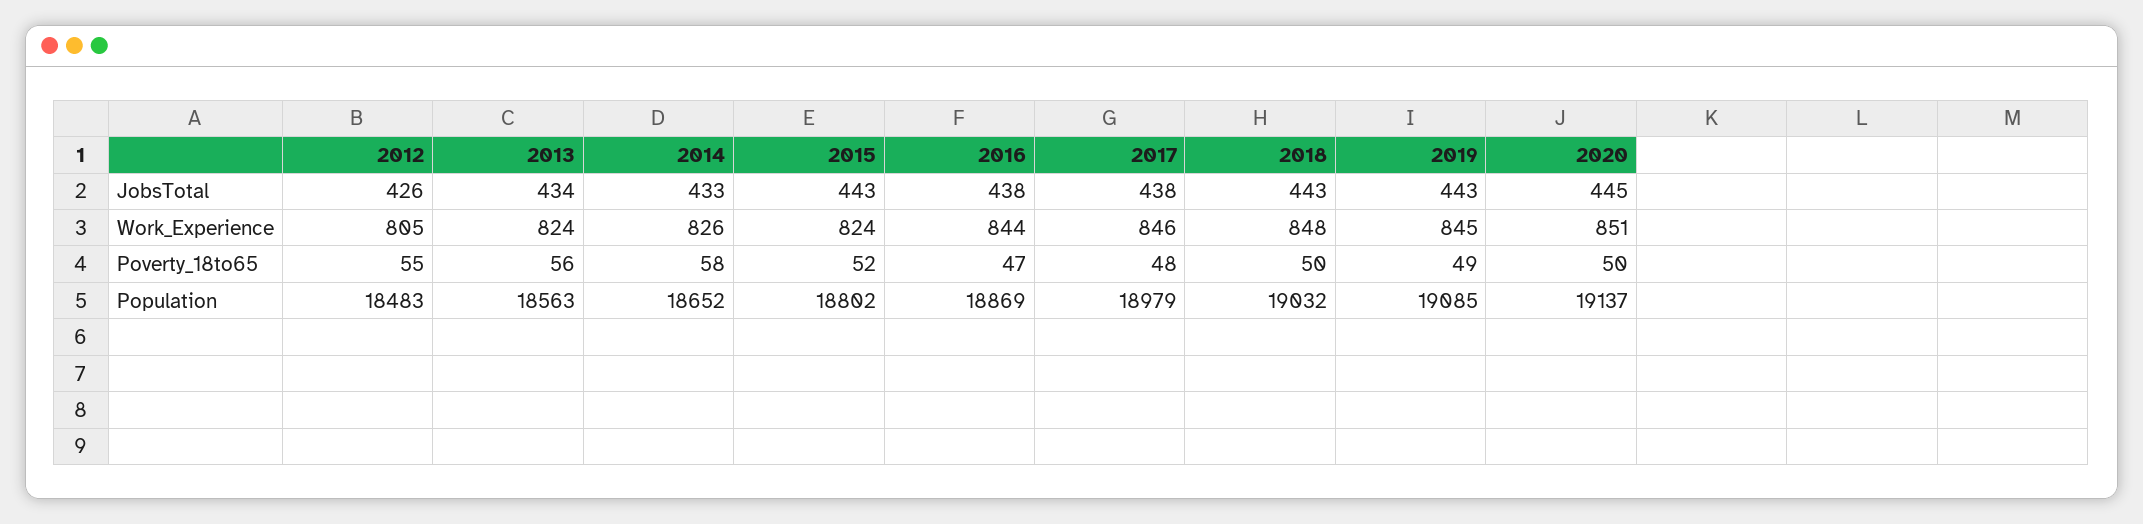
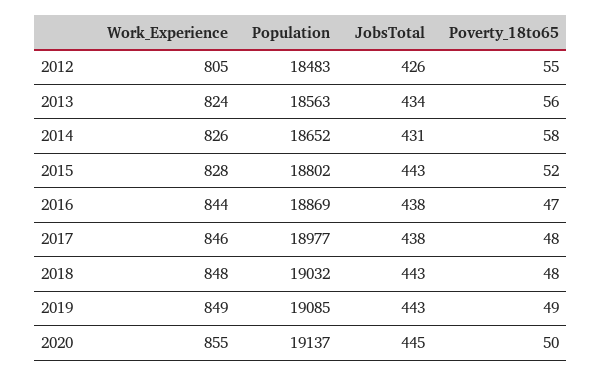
  {
    "2012": {
      "JobsTotal": 426,
      "Work_Experience": 805,
      "Poverty_18to65": 55,
      "Population": 18483
    },
    "2013": {
      "JobsTotal": 434,
      "Work_Experience": 824,
      "Poverty_18to65": 56,
      "Population": 18563
    },
    "2014": {
-     "JobsTotal": 433,
+     "JobsTotal": 431,
      "Work_Experience": 826,
      "Poverty_18to65": 58,
      "Population": 18652
    },
    "2015": {
      "JobsTotal": 443,
-     "Work_Experience": 824,
+     "Work_Experience": 828,
      "Poverty_18to65": 52,
      "Population": 18802
    },
    "2016": {
      "JobsTotal": 438,
      "Work_Experience": 844,
      "Poverty_18to65": 47,
      "Population": 18869
    },
    "2017": {
      "JobsTotal": 438,
      "Work_Experience": 846,
      "Poverty_18to65": 48,
-     "Population": 18979
+     "Population": 18977
    },
    "2018": {
      "JobsTotal": 443,
      "Work_Experience": 848,
-     "Poverty_18to65": 50,
+     "Poverty_18to65": 48,
      "Population": 19032
    },
    "2019": {
      "JobsTotal": 443,
-     "Work_Experience": 845,
+     "Work_Experience": 849,
      "Poverty_18to65": 49,
      "Population": 19085
    },
    "2020": {
      "JobsTotal": 445,
-     "Work_Experience": 851,
+     "Work_Experience": 855,
      "Poverty_18to65": 50,
      "Population": 19137
    }
  }

